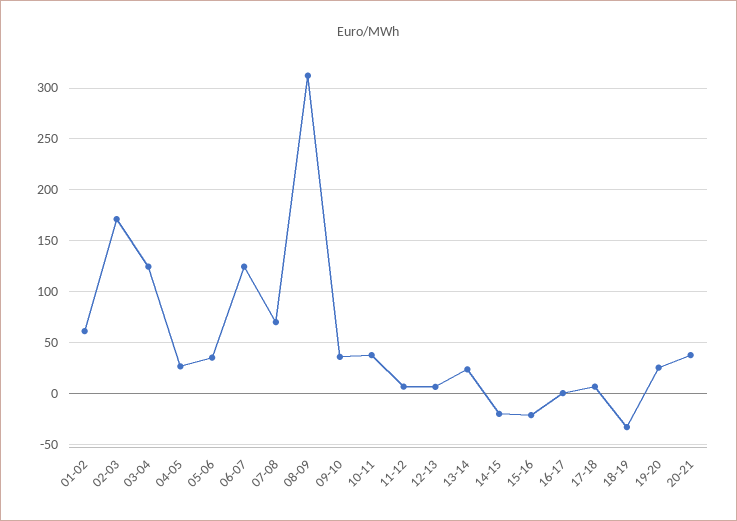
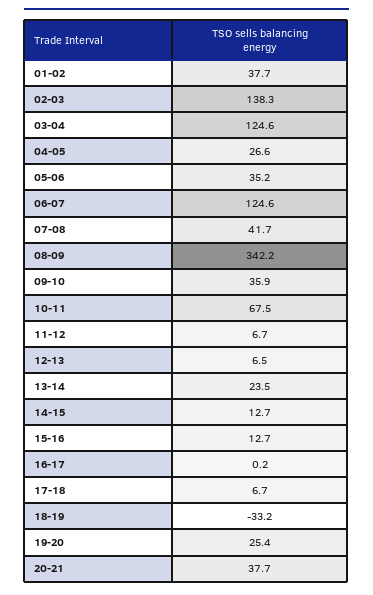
  {
-   "01-02": 60,
+   "01-02": 37.7,
-   "02-03": 170,
+   "02-03": 138.3,
    "03-04": 124.6,
    "04-05": 26.6,
    "05-06": 35.2,
    "06-07": 124.6,
-   "07-08": 70,
+   "07-08": 41.7,
-   "08-09": 310,
+   "08-09": 342.2,
    "09-10": 35.9,
-   "10-11": 40,
+   "10-11": 67.5,
    "11-12": 6.7,
    "12-13": 6.5,
    "13-14": 23.5,
-   "14-15": -20,
+   "14-15": 12.7,
-   "15-16": -20,
+   "15-16": 12.7,
    "16-17": 0.2,
    "17-18": 6.7,
    "18-19": -33.2,
    "19-20": 25.4,
    "20-21": 37.7
  }

